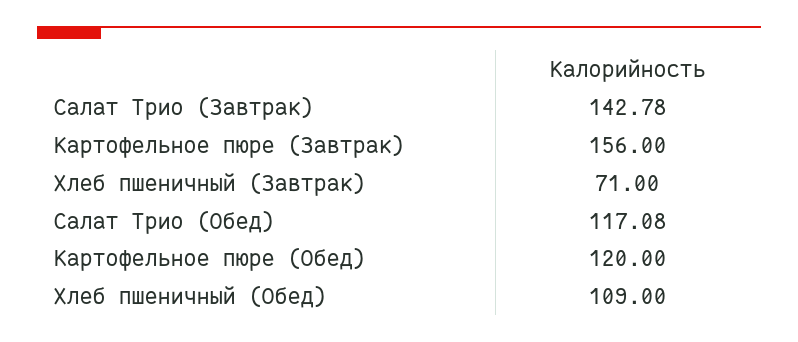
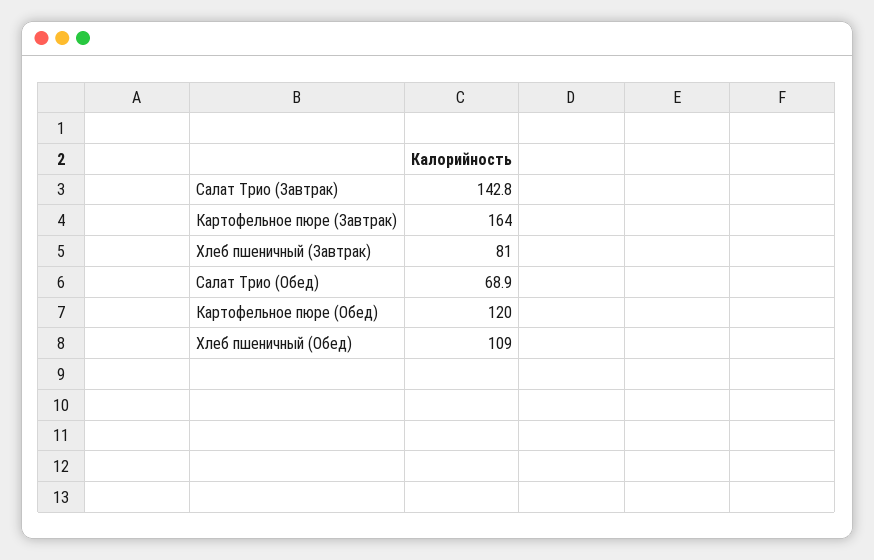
  {
    "Салат Трио (Завтрак)": 142.78,
-   "Картофельное пюре (Завтрак)": 156,
+   "Картофельное пюре (Завтрак)": 164,
-   "Хлеб пшеничный (Завтрак)": 71,
+   "Хлеб пшеничный (Завтрак)": 81,
-   "Салат Трио (Обед)": 117.08,
+   "Салат Трио (Обед)": 68.9,
    "Картофельное пюре (Обед)": 120,
    "Хлеб пшеничный (Обед)": 109
  }

